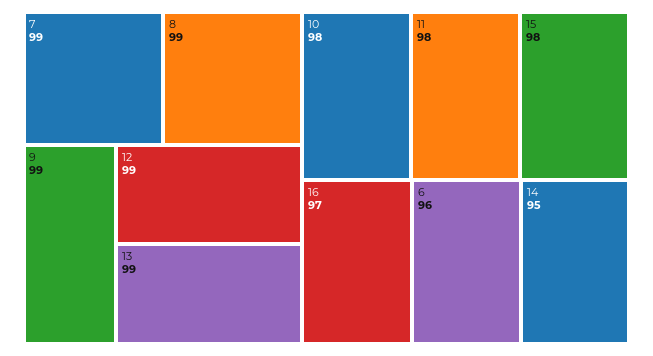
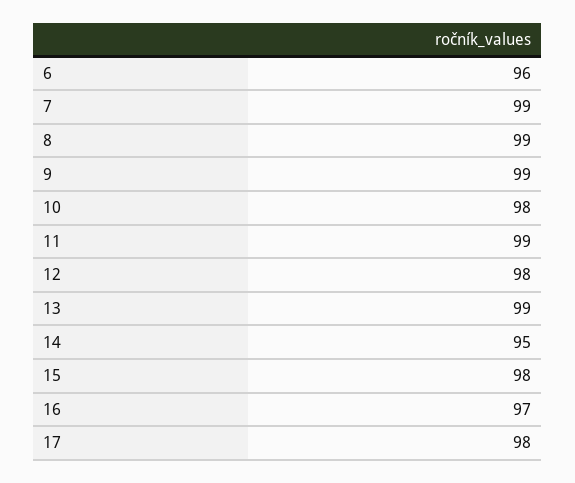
  {
    "7": 99,
    "8": 99,
    "9": 99,
-   "12": 99,
+   "12": 98,
    "13": 99,
    "10": 98,
-   "11": 98,
+   "11": 99,
    "15": 98,
    "16": 97,
    "6": 96,
-   "14": 95
+   "14": 95,
+   "17": 98
  }

